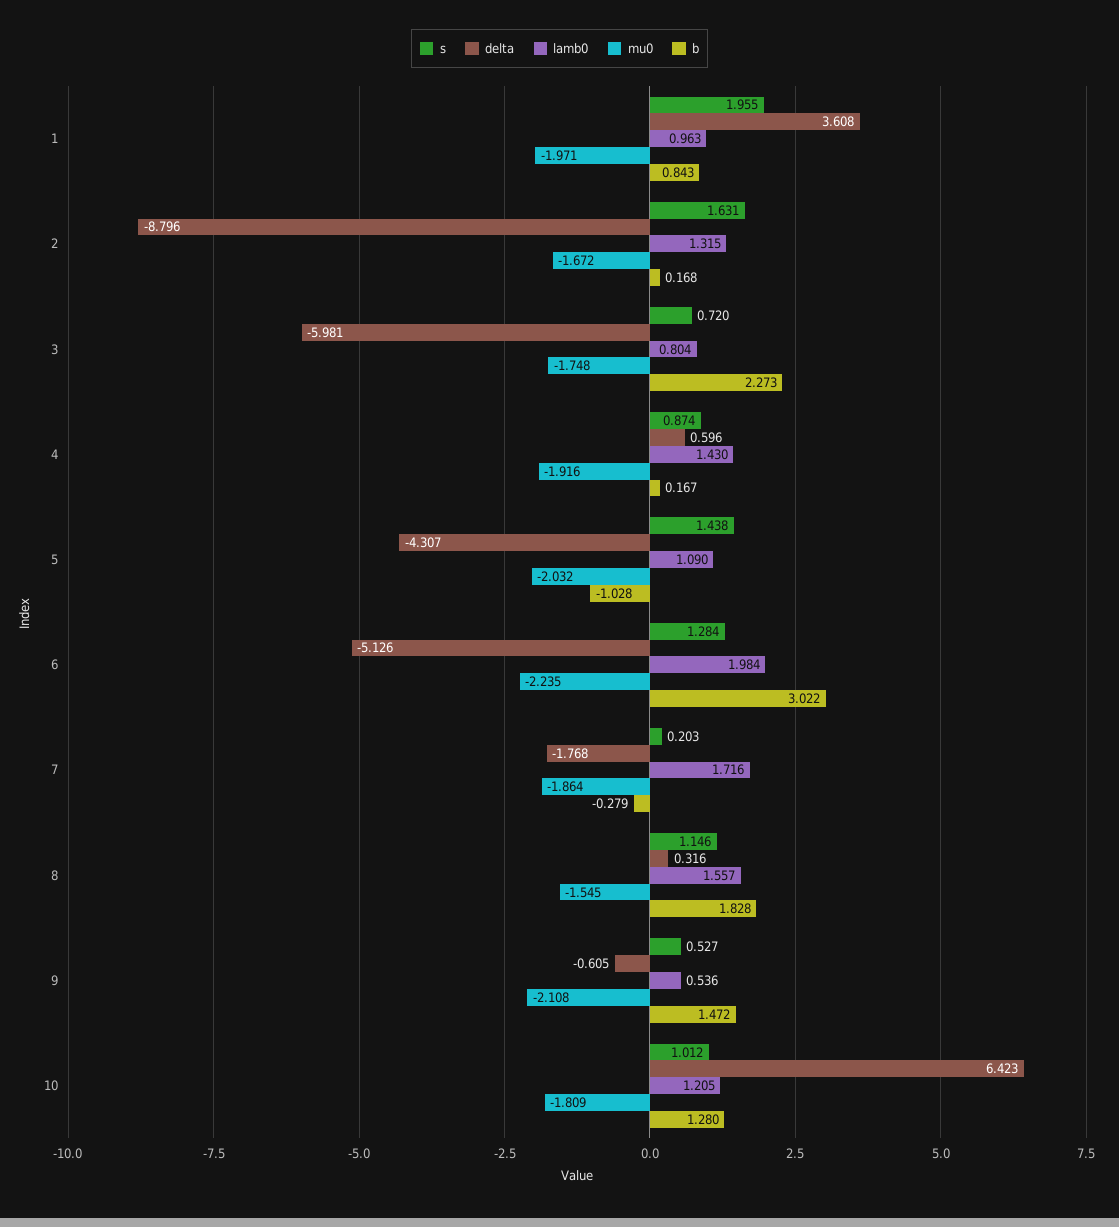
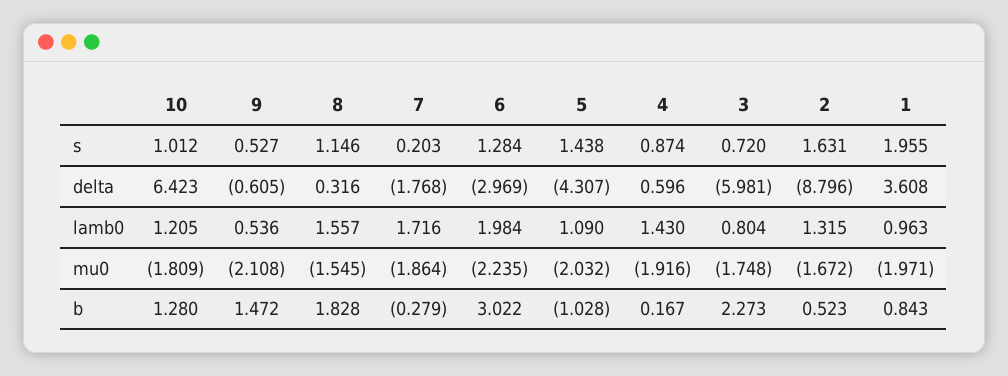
  {
    "s": {
      "1": 1.955,
      "2": 1.631,
      "3": 0.72,
      "4": 0.874,
      "5": 1.438,
      "6": 1.284,
      "7": 0.203,
      "8": 1.146,
      "9": 0.527,
      "10": 1.012
    },
    "delta": {
      "1": 3.608,
      "2": -8.796,
      "3": -5.981,
      "4": 0.596,
      "5": -4.307,
-     "6": -5.126,
+     "6": -2.969,
      "7": -1.768,
      "8": 0.316,
      "9": -0.605,
      "10": 6.423
    },
    "lamb0": {
      "1": 0.963,
      "2": 1.315,
      "3": 0.804,
      "4": 1.43,
      "5": 1.09,
      "6": 1.984,
      "7": 1.716,
      "8": 1.557,
      "9": 0.536,
      "10": 1.205
    },
    "mu0": {
      "1": -1.971,
      "2": -1.672,
      "3": -1.748,
      "4": -1.916,
      "5": -2.032,
      "6": -2.235,
      "7": -1.864,
      "8": -1.545,
      "9": -2.108,
      "10": -1.809
    },
    "b": {
      "1": 0.843,
-     "2": 0.168,
+     "2": 0.523,
      "3": 2.273,
      "4": 0.167,
      "5": -1.028,
      "6": 3.022,
      "7": -0.279,
      "8": 1.828,
      "9": 1.472,
      "10": 1.28
    }
  }

